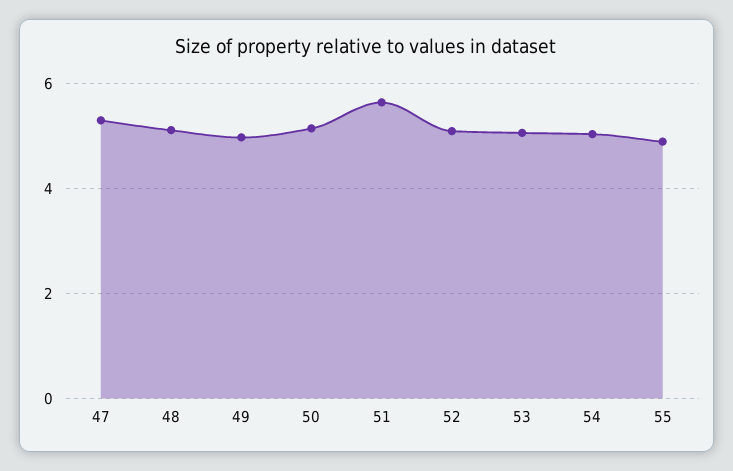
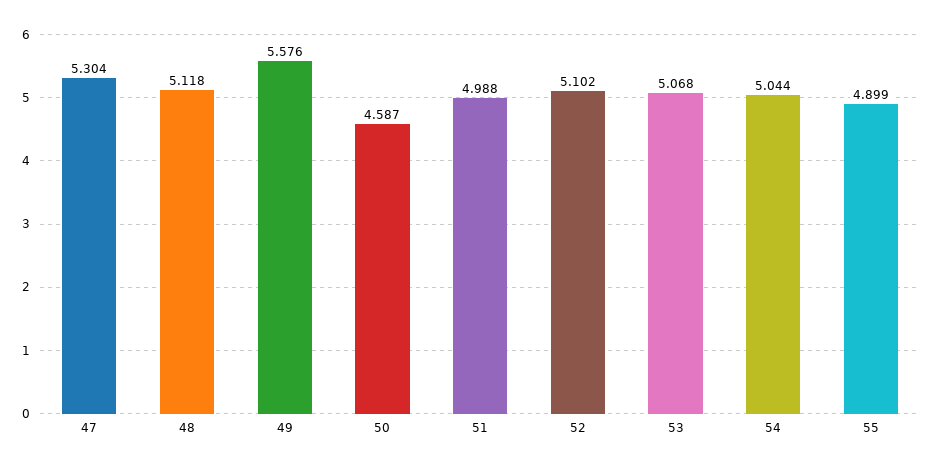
  {
    "47": 5.304,
    "48": 5.118,
-   "49": 5,
+   "49": 5.576,
-   "50": 5.2,
+   "50": 4.587,
-   "51": 5.6,
+   "51": 4.988,
    "52": 5.102,
    "53": 5.068,
    "54": 5.044,
    "55": 4.899
  }

